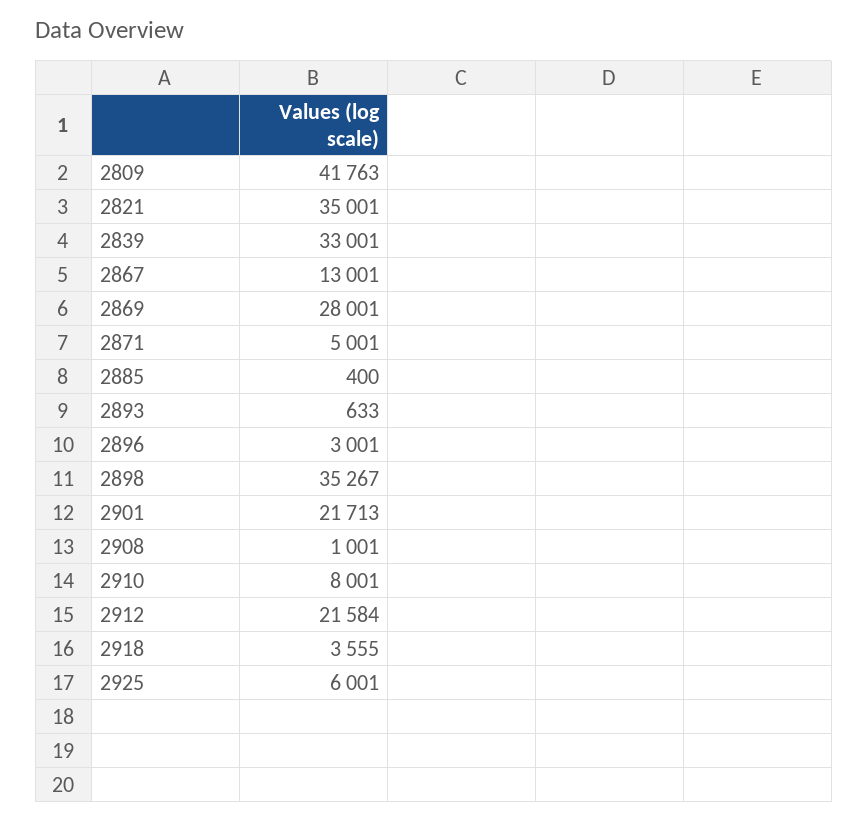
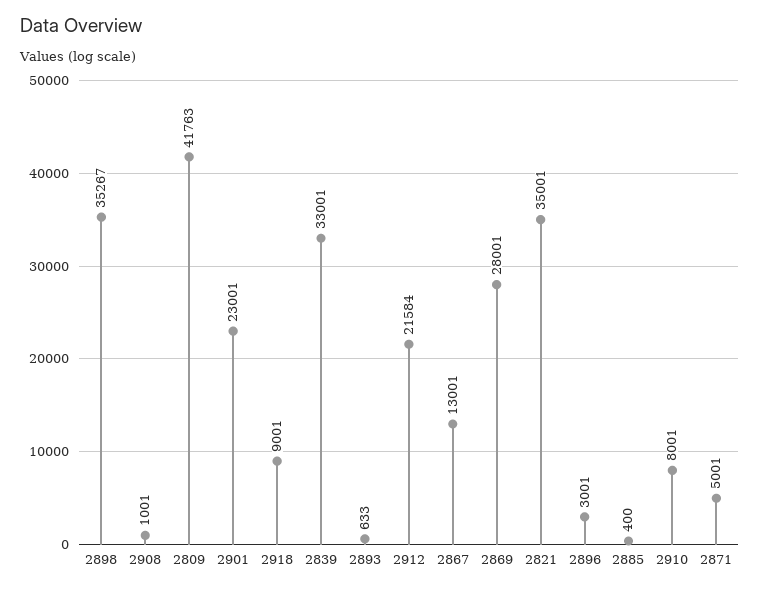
  {
    "2809": 41763,
    "2821": 35001,
    "2839": 33001,
    "2867": 13001,
    "2869": 28001,
    "2871": 5001,
    "2885": 400,
    "2893": 633,
    "2896": 3001,
    "2898": 35267,
-   "2901": 21713,
+   "2901": 23001,
    "2908": 1001,
    "2910": 8001,
    "2912": 21584,
-   "2918": 3555,
+   "2918": 9001
-   "2925": 6001
  }

